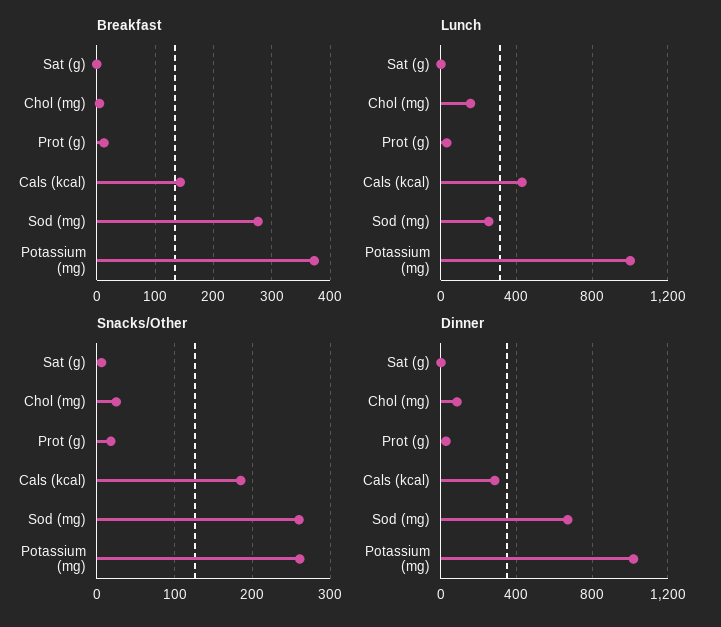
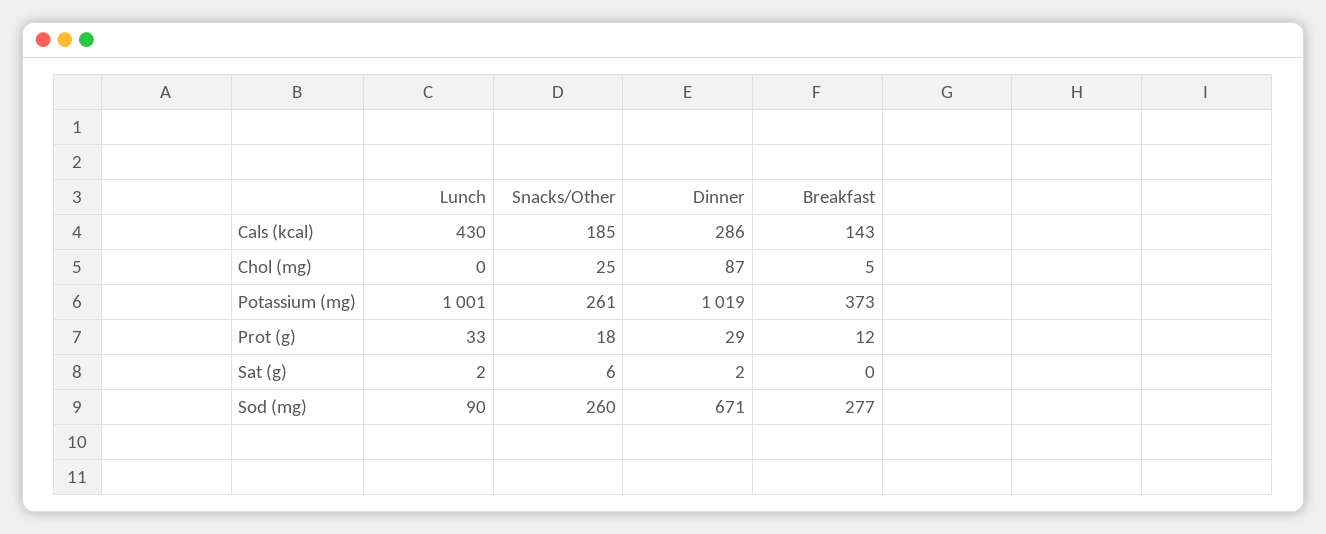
  {
    "Breakfast": {
      "Sat (g)": 0,
      "Chol (mg)": 5,
      "Prot (g)": 12,
      "Cals (kcal)": 143,
      "Sod (mg)": 277,
      "Potassium (mg)": 373
    },
    "Lunch": {
      "Sat (g)": 2,
-     "Chol (mg)": 150,
+     "Chol (mg)": 0,
      "Prot (g)": 33,
      "Cals (kcal)": 430,
-     "Sod (mg)": 250,
+     "Sod (mg)": 90,
      "Potassium (mg)": 1001
    },
    "Snacks/Other": {
      "Sat (g)": 6,
      "Chol (mg)": 25,
      "Prot (g)": 18,
      "Cals (kcal)": 185,
      "Sod (mg)": 260,
      "Potassium (mg)": 261
    },
    "Dinner": {
      "Sat (g)": 2,
      "Chol (mg)": 87,
      "Prot (g)": 29,
      "Cals (kcal)": 286,
      "Sod (mg)": 671,
      "Potassium (mg)": 1019
    }
  }

